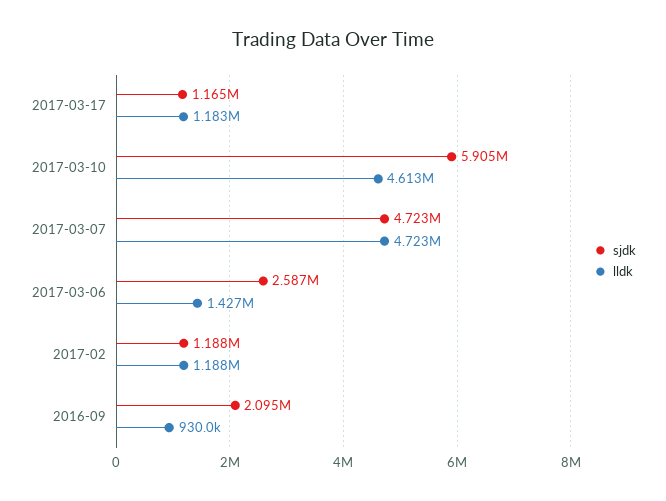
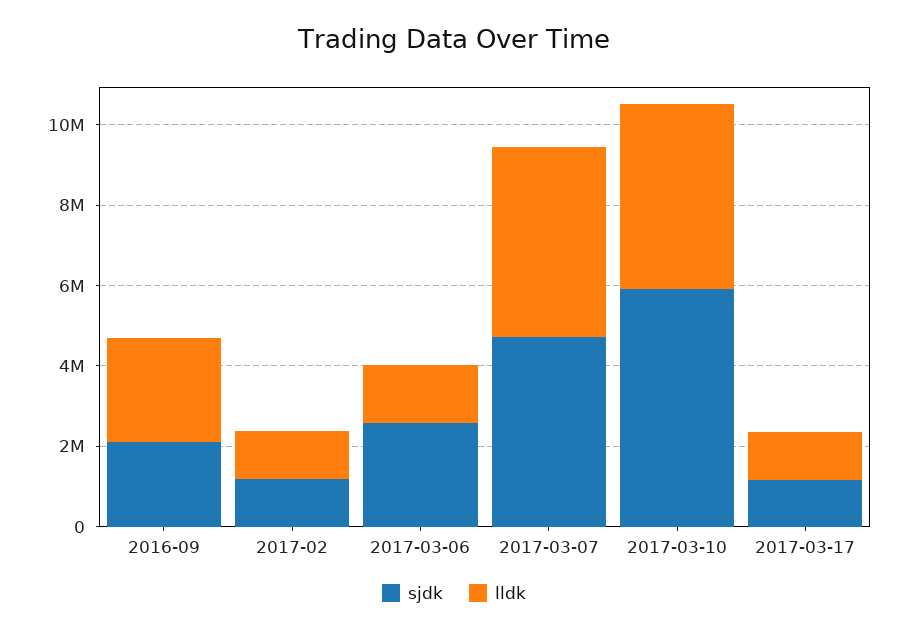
  {
    "sjdk": {
      "2017-03-17": 1165000,
      "2017-03-10": 5905000,
      "2017-03-07": 4723000,
      "2017-03-06": 2587000,
      "2017-02": 1188000,
      "2016-09": 2095000
    },
    "lldk": {
      "2017-03-17": 1183000,
      "2017-03-10": 4613000,
      "2017-03-07": 4723000,
      "2017-03-06": 1427000,
      "2017-02": 1188000,
-     "2016-09": 930000
+     "2016-09": 2500000
    }
  }

